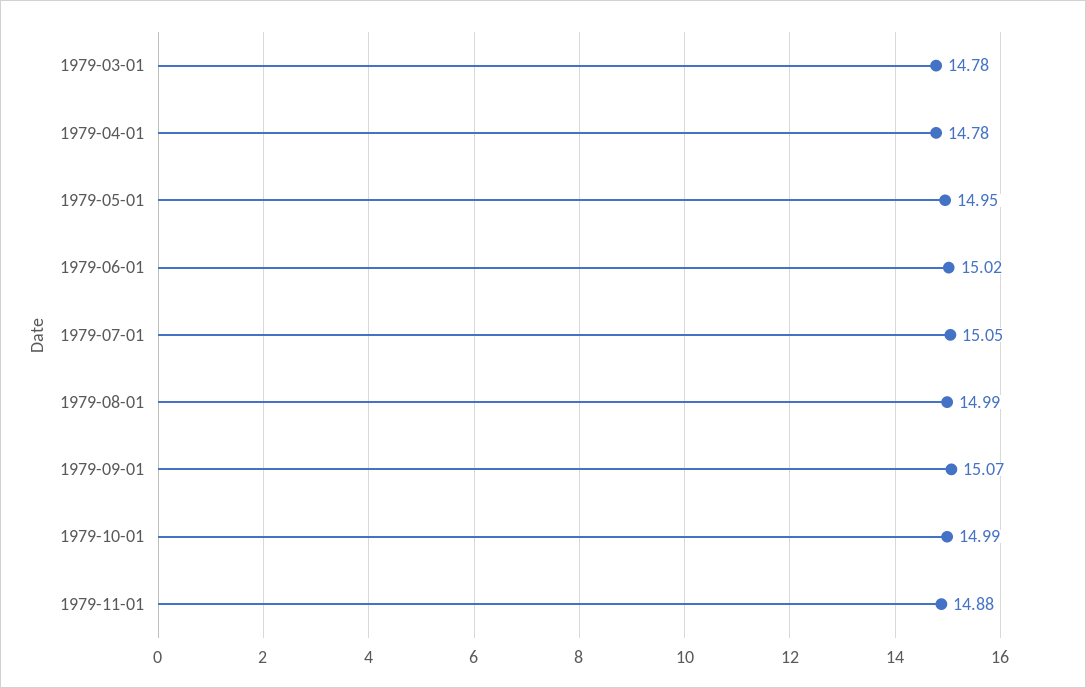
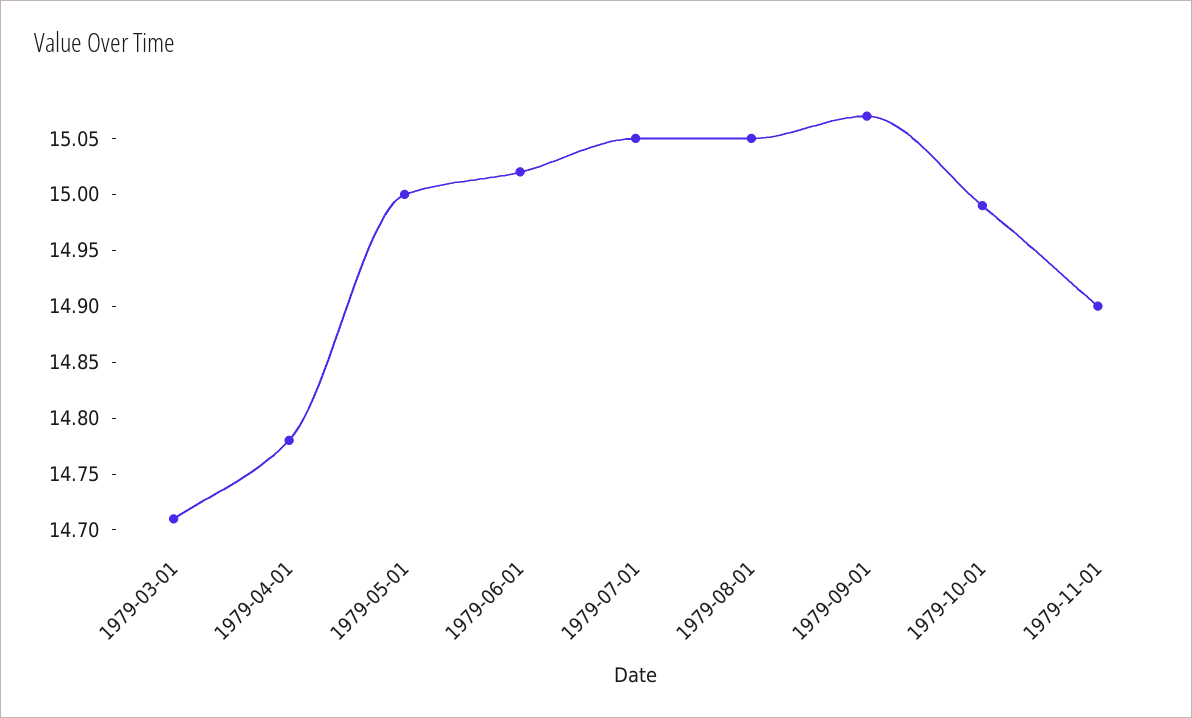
  {
-   "1979-03-01": 14.78,
+   "1979-03-01": 14.71,
    "1979-04-01": 14.78,
-   "1979-05-01": 14.95,
+   "1979-05-01": 15,
    "1979-06-01": 15.02,
    "1979-07-01": 15.05,
-   "1979-08-01": 14.99,
+   "1979-08-01": 15.05,
    "1979-09-01": 15.07,
    "1979-10-01": 14.99,
-   "1979-11-01": 14.88
+   "1979-11-01": 14.9
  }

